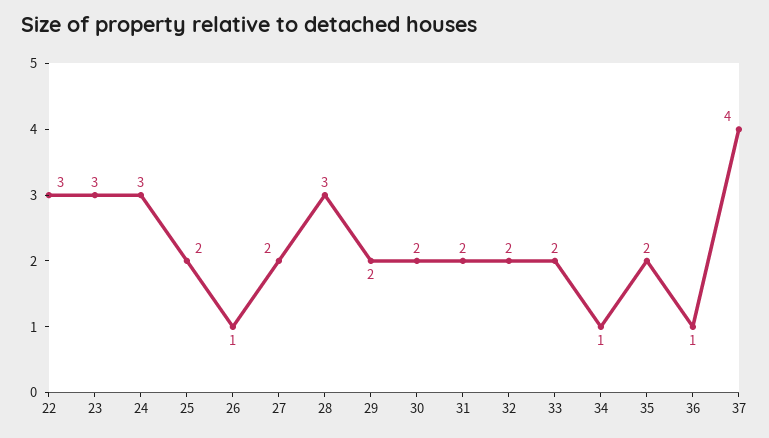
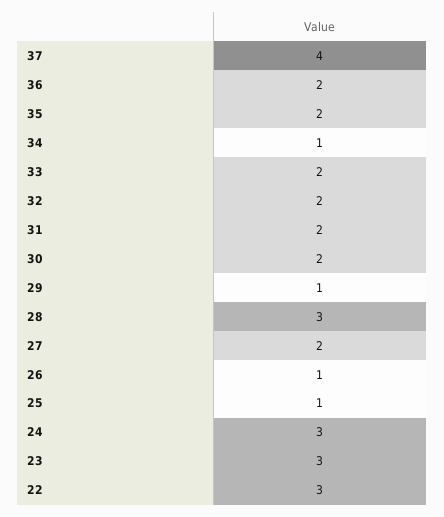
  {
    "22": 3,
    "23": 3,
    "24": 3,
-   "25": 2,
+   "25": 1,
    "26": 1,
    "27": 2,
    "28": 3,
-   "29": 2,
+   "29": 1,
    "30": 2,
    "31": 2,
    "32": 2,
    "33": 2,
    "34": 1,
    "35": 2,
-   "36": 1,
+   "36": 2,
    "37": 4
  }

